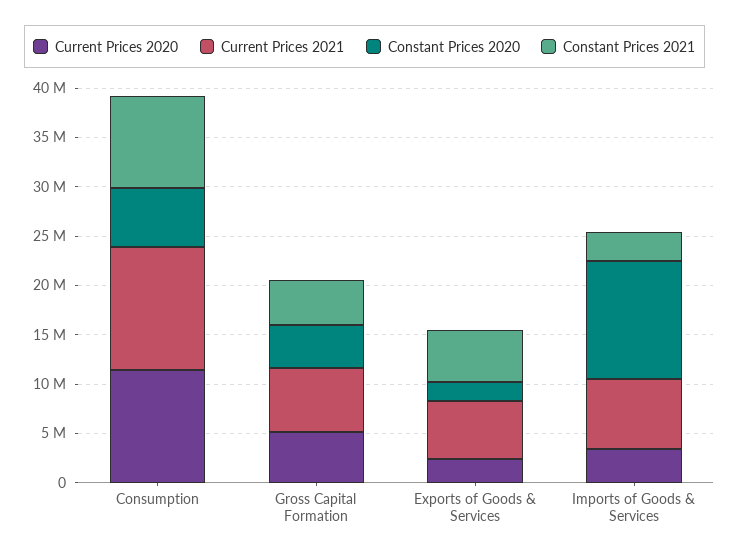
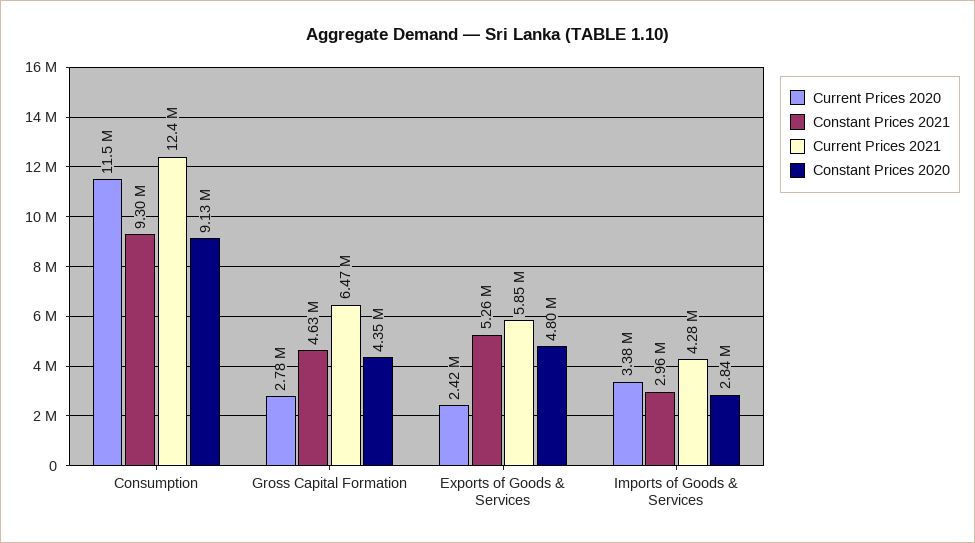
  {
    "Current Prices 2020": {
      "Consumption": 11500000,
-     "Gross Capital Formation": 5000000,
+     "Gross Capital Formation": 2780000,
      "Exports of Goods & Services": 2420000,
      "Imports of Goods & Services": 3380000
    },
    "Current Prices 2021": {
      "Consumption": 12400000,
      "Gross Capital Formation": 6470000,
      "Exports of Goods & Services": 5850000,
-     "Imports of Goods & Services": 7000000
+     "Imports of Goods & Services": 4280000
    },
    "Constant Prices 2020": {
-     "Consumption": 6000000,
+     "Consumption": 9130000,
      "Gross Capital Formation": 4350000,
-     "Exports of Goods & Services": 2000000,
+     "Exports of Goods & Services": 4800000,
-     "Imports of Goods & Services": 12000000
+     "Imports of Goods & Services": 2840000
    },
    "Constant Prices 2021": {
      "Consumption": 9300000,
      "Gross Capital Formation": 4630000,
      "Exports of Goods & Services": 5260000,
      "Imports of Goods & Services": 2960000
    }
  }

